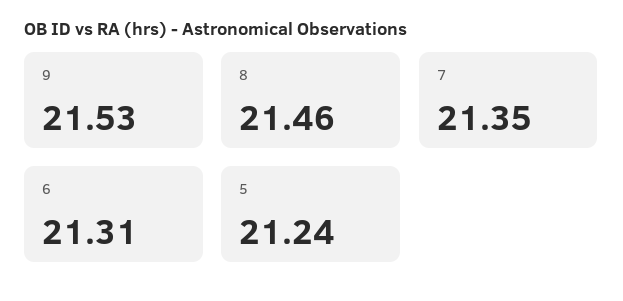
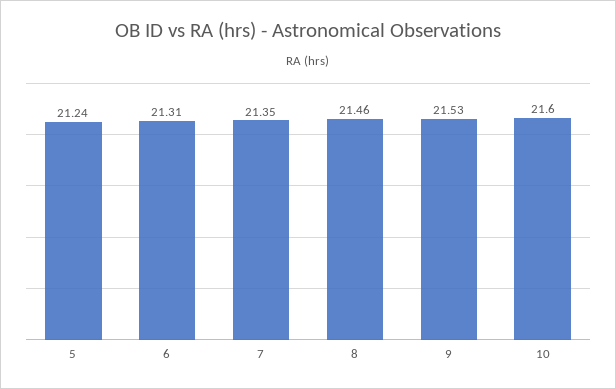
  {
    "9": 21.53,
    "8": 21.46,
    "7": 21.35,
    "6": 21.31,
-   "5": 21.24
+   "5": 21.24,
+   "10": 21.6
  }

